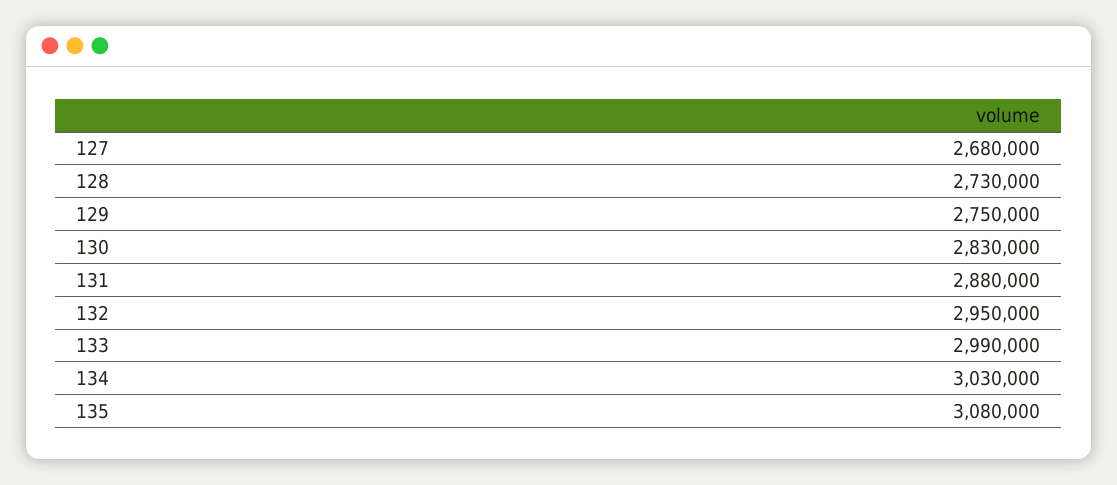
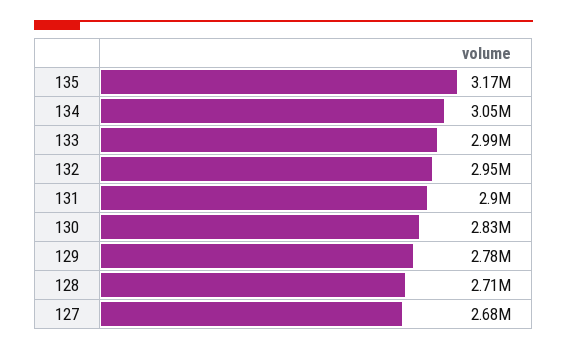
  {
    "127": 2680000,
-   "128": 2730000,
+   "128": 2710000,
-   "129": 2750000,
+   "129": 2780000,
    "130": 2830000,
-   "131": 2880000,
+   "131": 2900000,
    "132": 2950000,
    "133": 2990000,
-   "134": 3030000,
+   "134": 3050000,
-   "135": 3080000
+   "135": 3170000
  }

